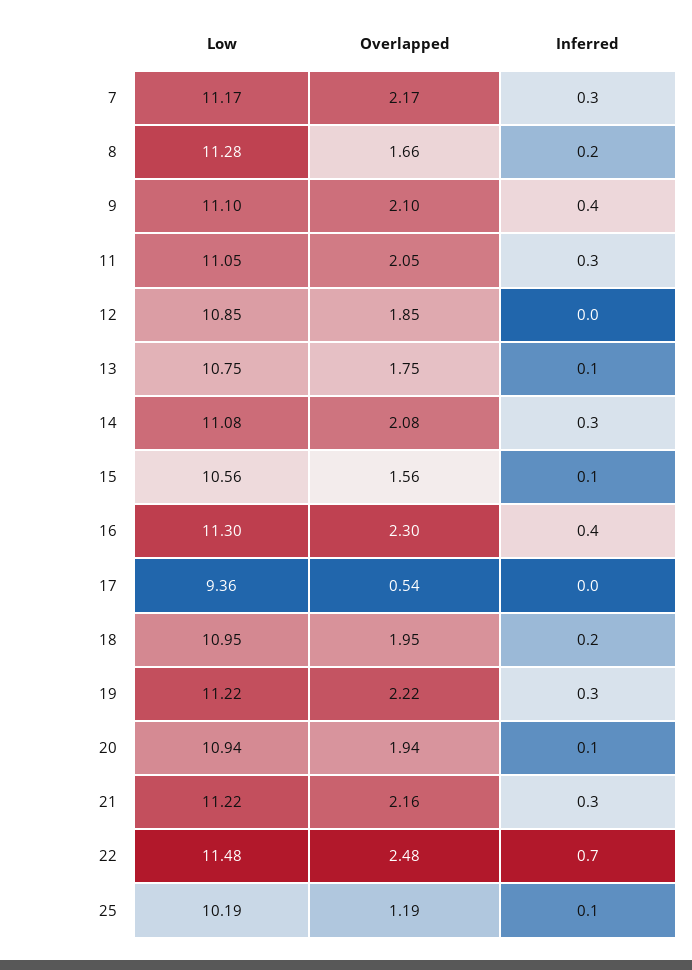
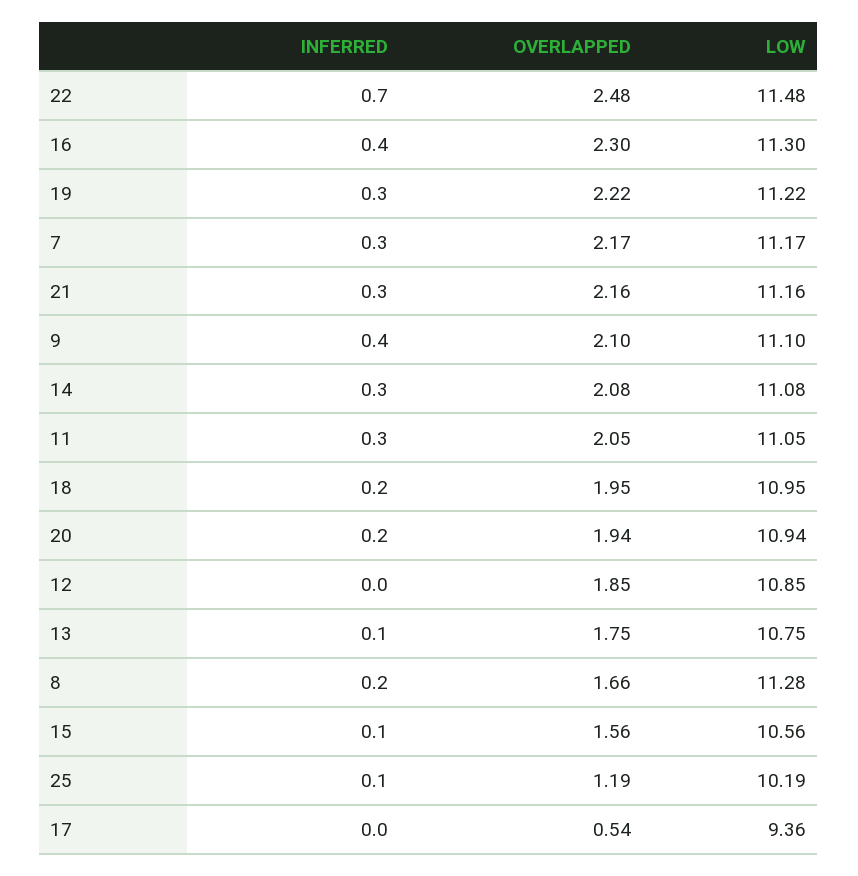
  {
    "Low": {
      "7": 11.17,
      "8": 11.28,
      "9": 11.1,
      "11": 11.05,
      "12": 10.85,
      "13": 10.75,
      "14": 11.08,
      "15": 10.56,
      "16": 11.3,
      "17": 9.36,
      "18": 10.95,
      "19": 11.22,
      "20": 10.94,
-     "21": 11.22,
+     "21": 11.16,
      "22": 11.48,
      "25": 10.19
    },
    "Overlapped": {
      "7": 2.17,
      "8": 1.66,
      "9": 2.1,
      "11": 2.05,
      "12": 1.85,
      "13": 1.75,
      "14": 2.08,
      "15": 1.56,
      "16": 2.3,
      "17": 0.54,
      "18": 1.95,
      "19": 2.22,
      "20": 1.94,
      "21": 2.16,
      "22": 2.48,
      "25": 1.19
    },
    "Inferred": {
      "7": 0.3,
      "8": 0.2,
      "9": 0.4,
      "11": 0.3,
      "12": 0,
      "13": 0.1,
      "14": 0.3,
      "15": 0.1,
      "16": 0.4,
      "17": 0,
      "18": 0.2,
      "19": 0.3,
-     "20": 0.1,
+     "20": 0.2,
      "21": 0.3,
      "22": 0.7,
      "25": 0.1
    }
  }

